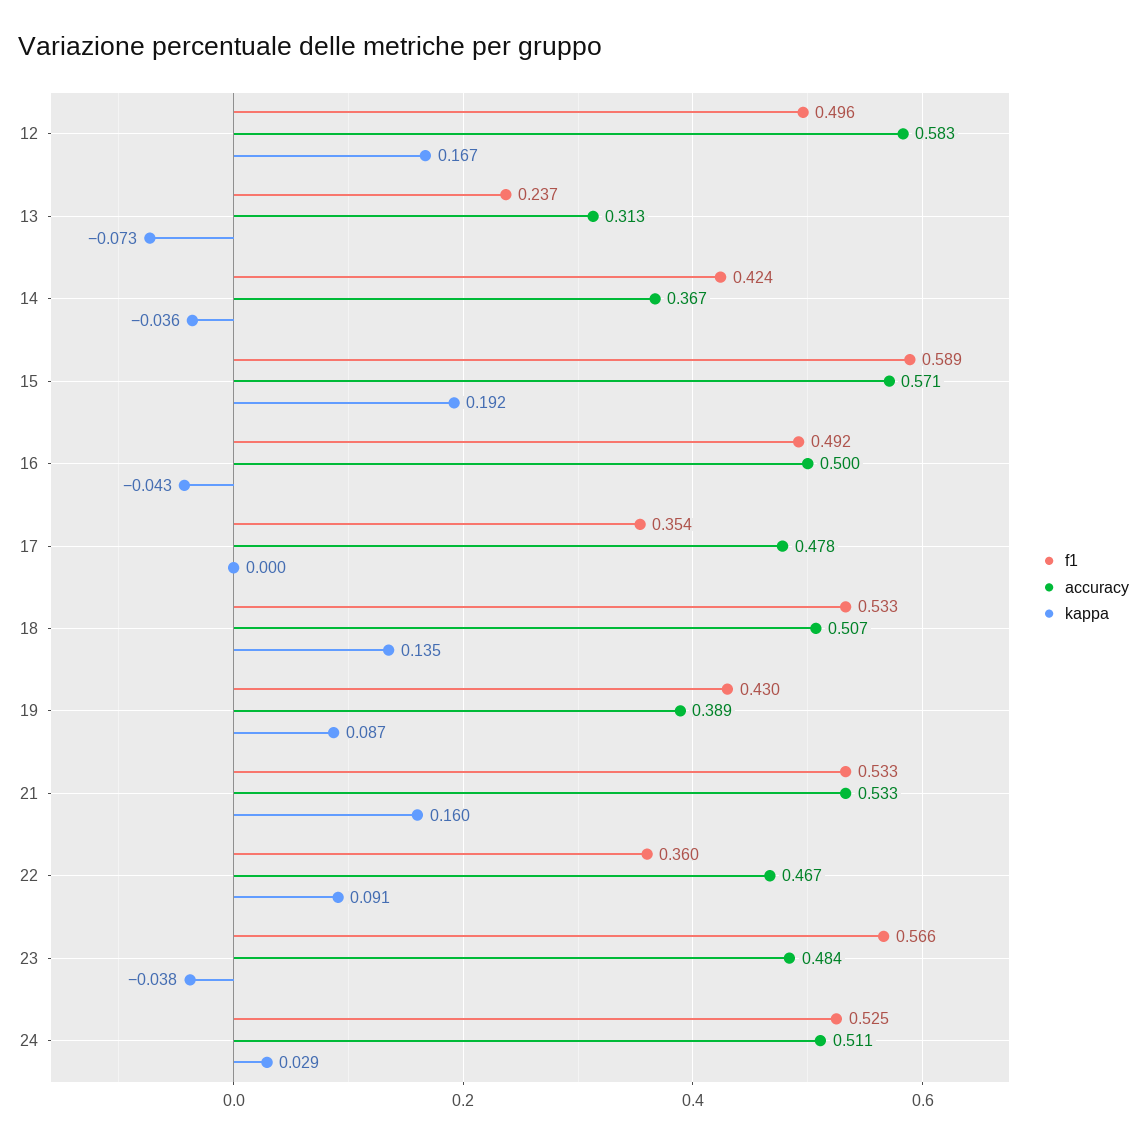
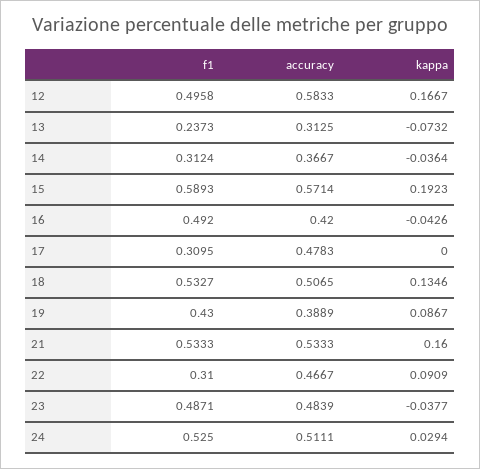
  {
    "f1": {
      "12": 0.4958,
      "13": 0.2373,
-     "14": 0.424,
+     "14": 0.3124,
      "15": 0.5893,
      "16": 0.492,
-     "17": 0.354,
+     "17": 0.3095,
      "18": 0.5327,
      "19": 0.43,
      "21": 0.5333,
-     "22": 0.36,
+     "22": 0.31,
-     "23": 0.566,
+     "23": 0.4871,
      "24": 0.525
    },
    "accuracy": {
      "12": 0.5833,
      "13": 0.3125,
      "14": 0.3667,
      "15": 0.5714,
-     "16": 0.5,
+     "16": 0.42,
      "17": 0.4783,
      "18": 0.5065,
      "19": 0.3889,
      "21": 0.5333,
      "22": 0.4667,
      "23": 0.4839,
      "24": 0.5111
    },
    "kappa": {
      "12": 0.1667,
      "13": -0.0732,
      "14": -0.0364,
      "15": 0.1923,
      "16": -0.0426,
      "17": 0,
      "18": 0.1346,
      "19": 0.0867,
      "21": 0.16,
      "22": 0.0909,
      "23": -0.0377,
      "24": 0.0294
    }
  }

